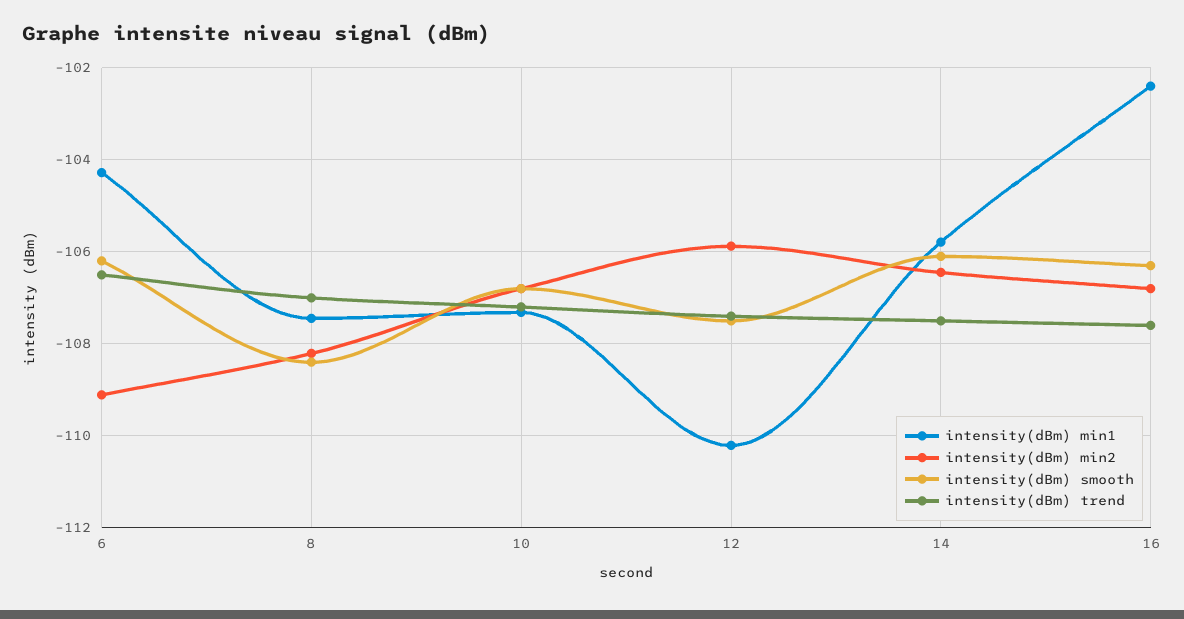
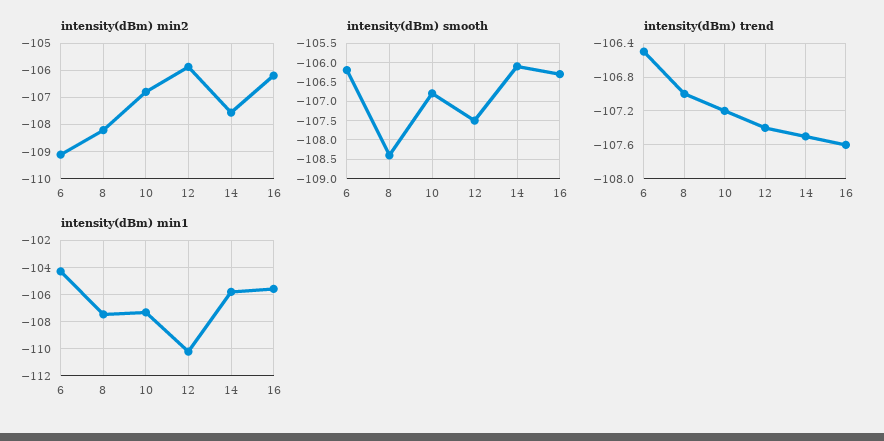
  {
    "intensity(dBm) min1": {
      "6": -104.2,
      "8": -107.4,
      "10": -107.4,
      "12": -110.2,
      "14": -105.8,
-     "16": -102.4
+     "16": -105.5
    },
    "intensity(dBm) min2": {
      "6": -109.2,
      "8": -108.2,
      "10": -106.8,
      "12": -105.8,
-     "14": -106.4,
+     "14": -107.5,
-     "16": -106.8
+     "16": -106.25
    },
    "intensity(dBm) smooth": {
      "6": -106.2,
      "8": -108.4,
      "10": -106.8,
      "12": -107.6,
      "14": -106.2,
      "16": -106.4
    },
    "intensity(dBm) trend": {
      "6": -106.5,
      "8": -107,
      "10": -107.2,
      "12": -107.4,
      "14": -107.5,
      "16": -107.6
    }
  }

